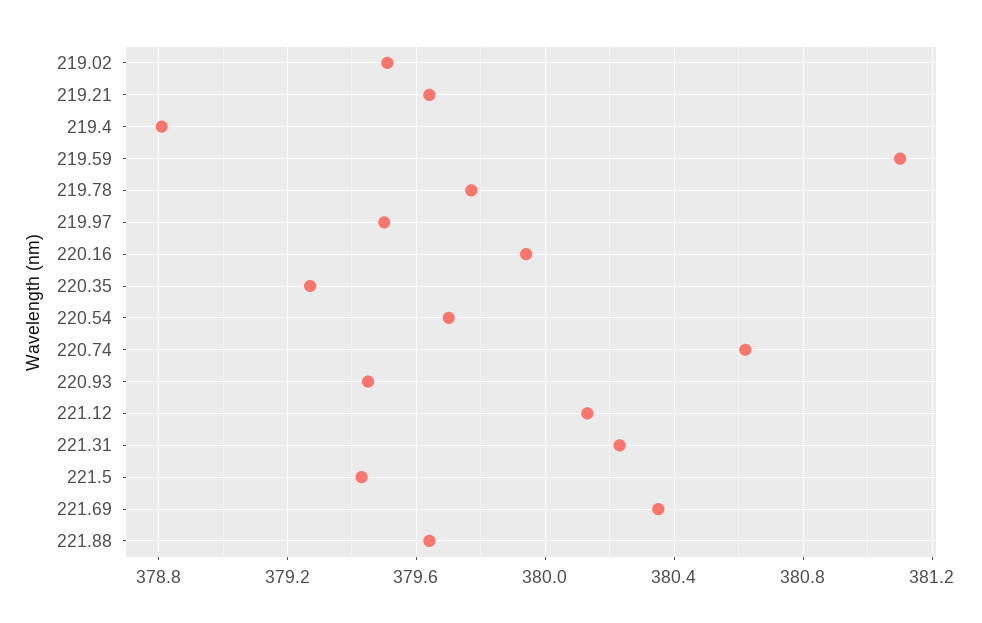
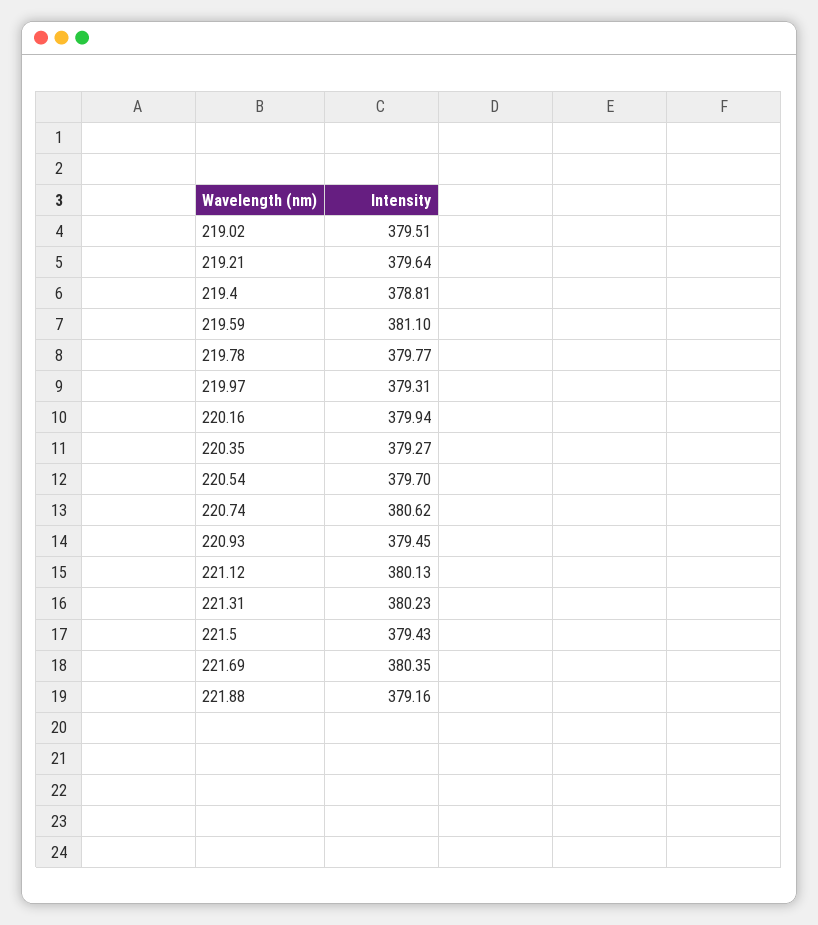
  {
    "219.02": 379.51,
    "219.21": 379.64,
    "219.4": 378.81,
    "219.59": 381.1,
    "219.78": 379.77,
-   "219.97": 379.5,
+   "219.97": 379.31,
    "220.16": 379.94,
    "220.35": 379.27,
    "220.54": 379.7,
    "220.74": 380.62,
    "220.93": 379.45,
    "221.12": 380.13,
    "221.31": 380.23,
    "221.5": 379.43,
    "221.69": 380.35,
-   "221.88": 379.65
+   "221.88": 379.16
  }

